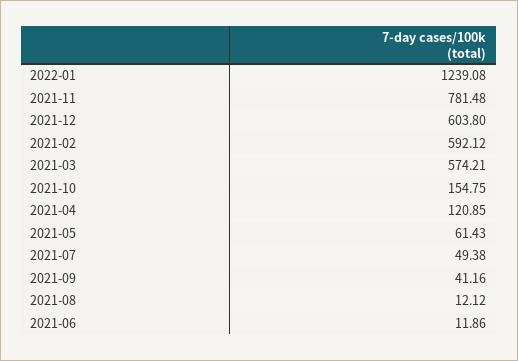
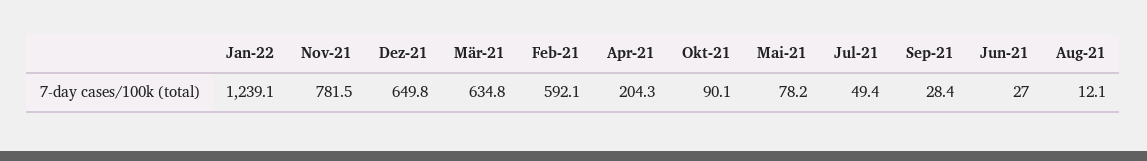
  {
    "2022-01": 1239.08,
    "2021-11": 781.48,
-   "2021-12": 603.8,
+   "2021-12": 649.8,
    "2021-02": 592.12,
-   "2021-03": 574.21,
+   "2021-03": 634.8,
-   "2021-10": 154.75,
+   "2021-10": 90.1,
-   "2021-04": 120.85,
+   "2021-04": 204.3,
-   "2021-05": 61.43,
+   "2021-05": 78.2,
    "2021-07": 49.38,
-   "2021-09": 41.16,
+   "2021-09": 28.4,
    "2021-08": 12.12,
-   "2021-06": 11.86
+   "2021-06": 27
  }

